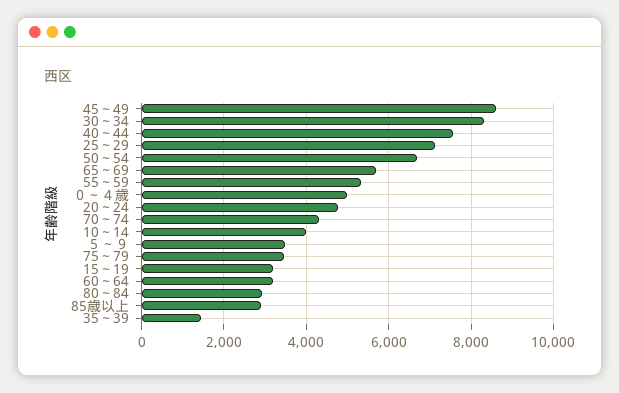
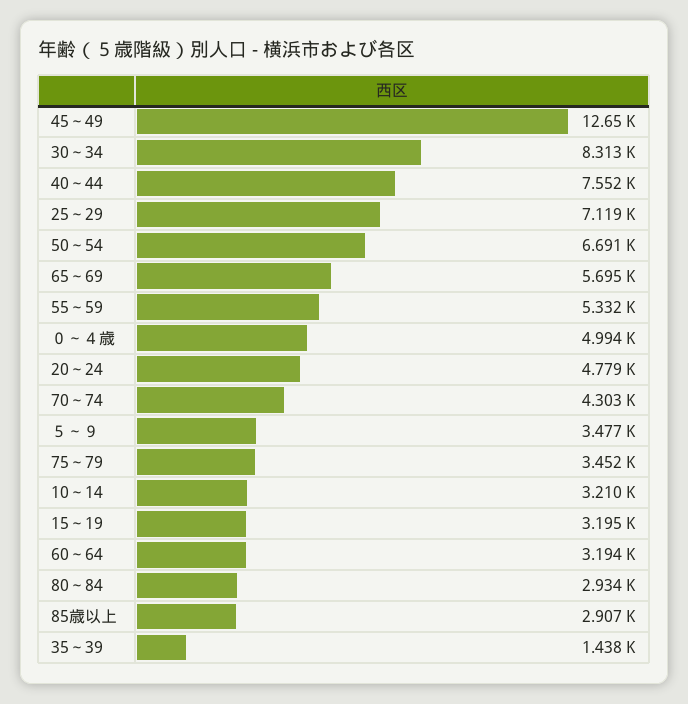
  {
-   "45～49": 8600,
+   "45～49": 12650,
    "30～34": 8313,
    "40～44": 7552,
    "25～29": 7119,
    "50～54": 6691,
    "65～69": 5695,
    "55～59": 5332,
    "０～４歳": 4994,
    "20～24": 4779,
    "70～74": 4303,
-   "10～14": 4000,
+   "10～14": 3210,
    "５～９": 3477,
    "75～79": 3452,
    "15～19": 3195,
    "60～64": 3194,
    "80～84": 2934,
    "85歳以上": 2907,
    "35～39": 1438
  }

